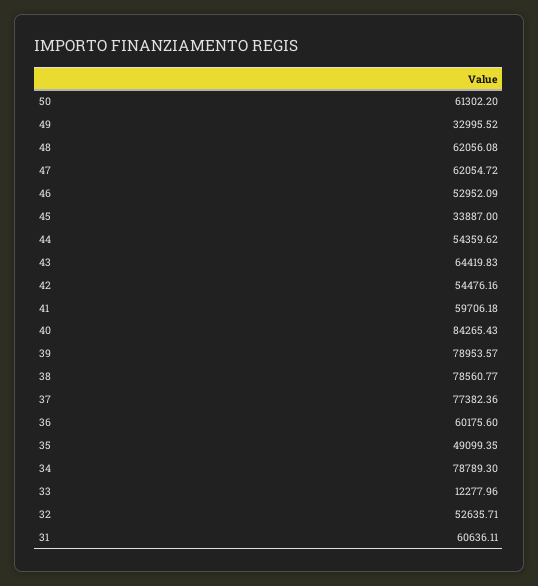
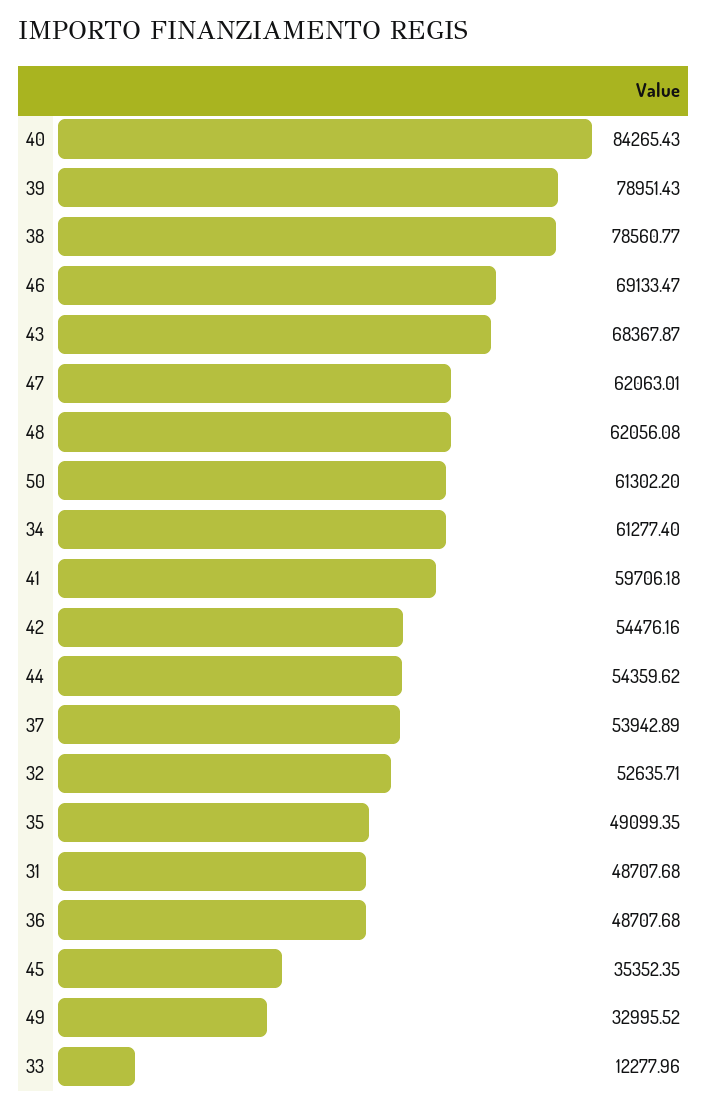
  {
    "50": 61302.2,
    "49": 32995.52,
    "48": 62056.08,
-   "47": 62054.72,
+   "47": 62063.01,
-   "46": 52952.09,
+   "46": 69133.47,
-   "45": 33887,
+   "45": 35352.35,
    "44": 54359.62,
-   "43": 64419.83,
+   "43": 68367.87,
    "42": 54476.16,
    "41": 59706.18,
    "40": 84265.43,
-   "39": 78953.57,
+   "39": 78951.43,
    "38": 78560.77,
-   "37": 77382.36,
+   "37": 53942.89,
-   "36": 60175.6,
+   "36": 48707.68,
    "35": 49099.35,
-   "34": 78789.3,
+   "34": 61277.4,
    "33": 12277.96,
    "32": 52635.71,
-   "31": 60636.11
+   "31": 48707.68
  }

